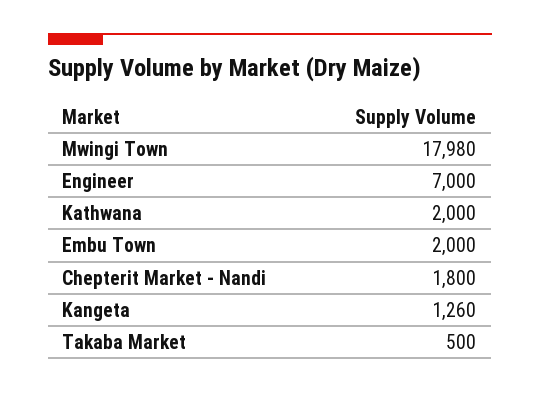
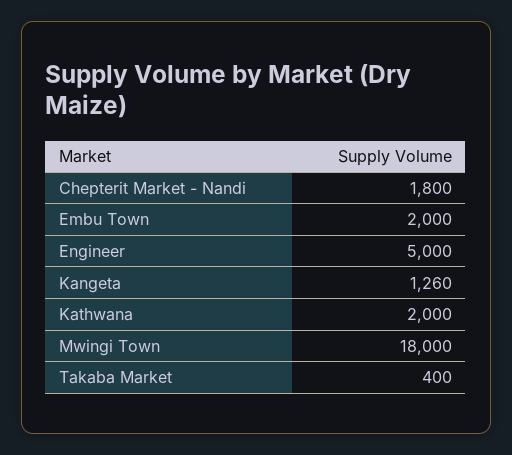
  {
-   "Mwingi Town": 17980,
+   "Mwingi Town": 18000,
-   "Engineer": 7000,
+   "Engineer": 5000,
    "Kathwana": 2000,
    "Embu Town": 2000,
    "Chepterit Market - Nandi": 1800,
    "Kangeta": 1260,
-   "Takaba Market": 500
+   "Takaba Market": 400
  }

